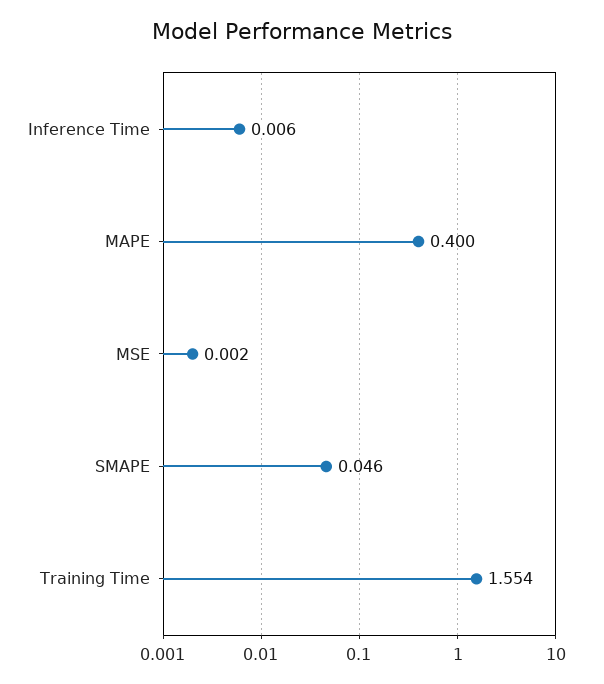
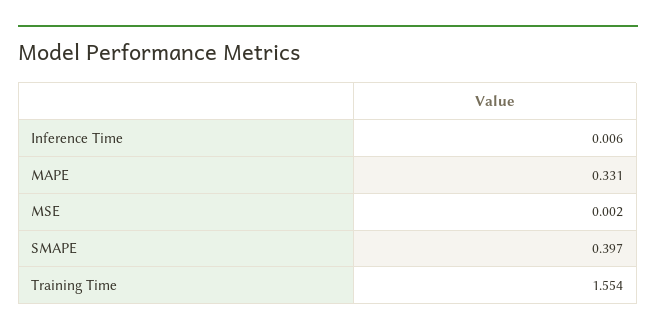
  {
    "Inference Time": 0.006,
-   "MAPE": 0.4,
+   "MAPE": 0.331,
    "MSE": 0.002,
-   "SMAPE": 0.046,
+   "SMAPE": 0.397,
    "Training Time": 1.554
  }

